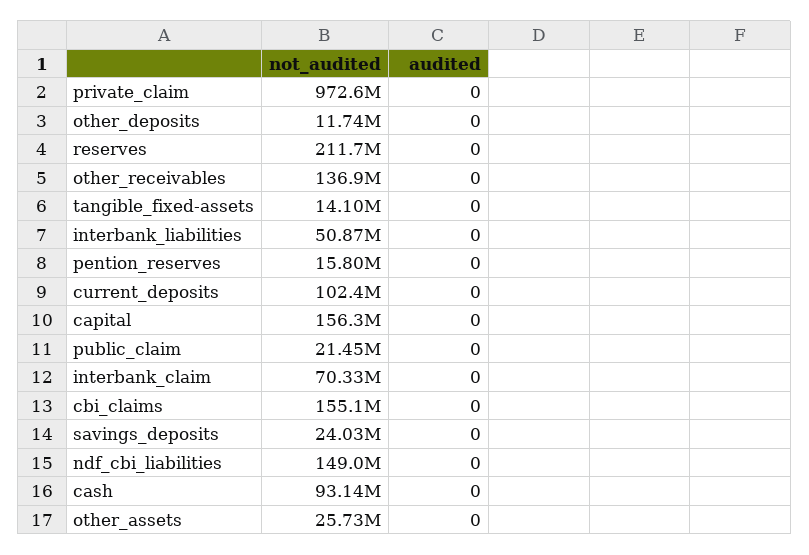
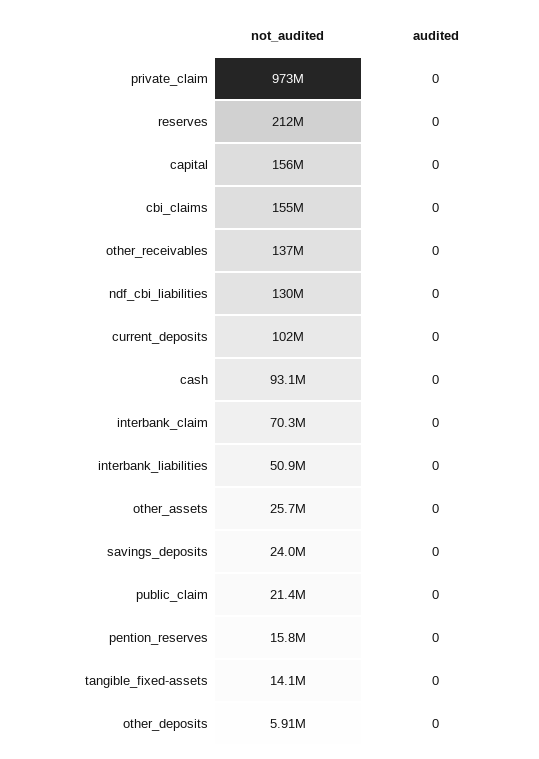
  {
    "not_audited": {
      "private_claim": 972600000,
-     "other_deposits": 11740000,
+     "other_deposits": 5910000,
      "reserves": 211700000,
      "other_receivables": 136900000,
      "tangible_fixed-assets": 14100000,
      "interbank_liabilities": 50870000,
      "pention_reserves": 15800000,
      "current_deposits": 102400000,
      "capital": 156300000,
      "public_claim": 21450000,
      "interbank_claim": 70330000,
      "cbi_claims": 155100000,
      "savings_deposits": 24030000,
-     "ndf_cbi_liabilities": 149000000,
+     "ndf_cbi_liabilities": 130000000,
      "cash": 93140000,
      "other_assets": 25730000
    },
    "audited": {
      "private_claim": 0,
      "other_deposits": 0,
      "reserves": 0,
      "other_receivables": 0,
      "tangible_fixed-assets": 0,
      "interbank_liabilities": 0,
      "pention_reserves": 0,
      "current_deposits": 0,
      "capital": 0,
      "public_claim": 0,
      "interbank_claim": 0,
      "cbi_claims": 0,
      "savings_deposits": 0,
      "ndf_cbi_liabilities": 0,
      "cash": 0,
      "other_assets": 0
    }
  }

